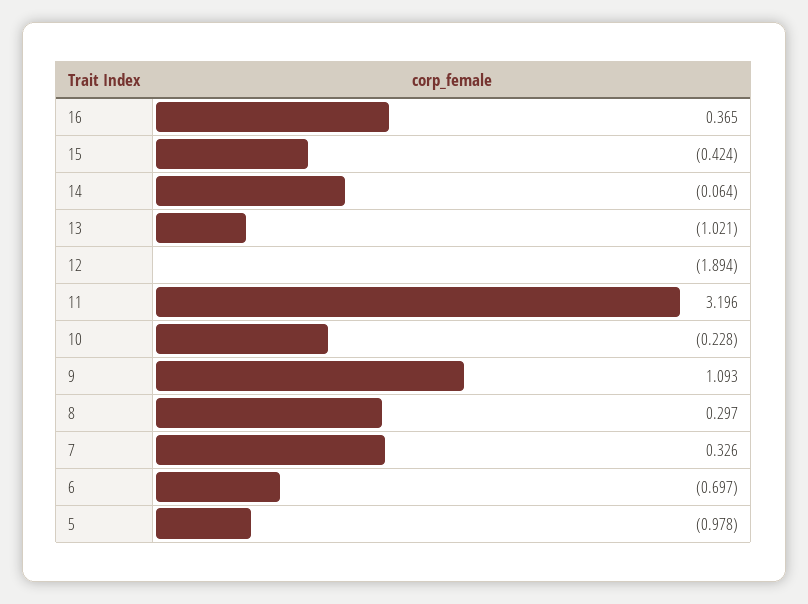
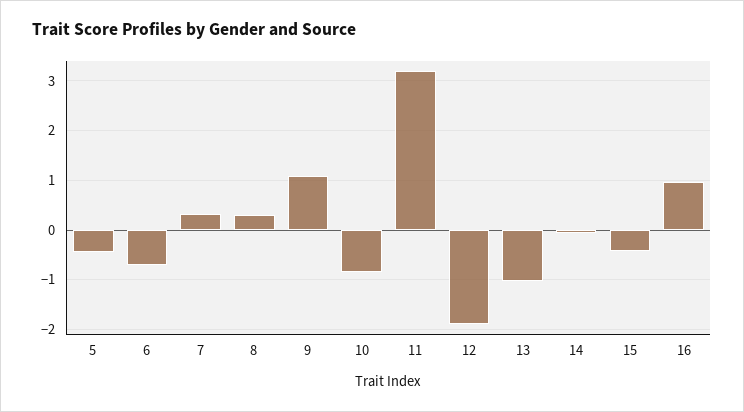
  {
-   "16": 0.365,
+   "16": 1,
    "15": -0.424,
    "14": -0.064,
    "13": -1.021,
    "12": -1.894,
    "11": 3.196,
-   "10": -0.228,
+   "10": -0.8,
    "9": 1.093,
    "8": 0.297,
    "7": 0.326,
    "6": -0.697,
-   "5": -0.978
+   "5": -0.4
  }

